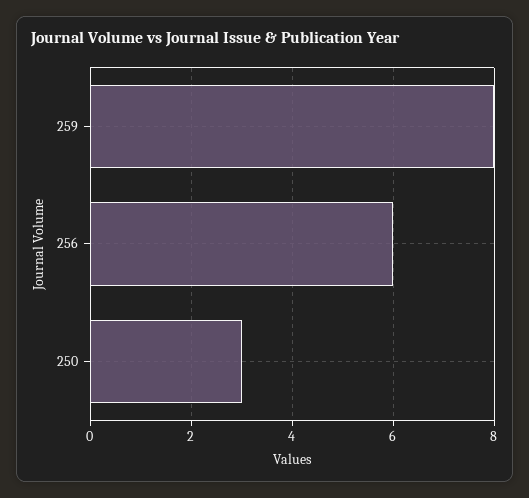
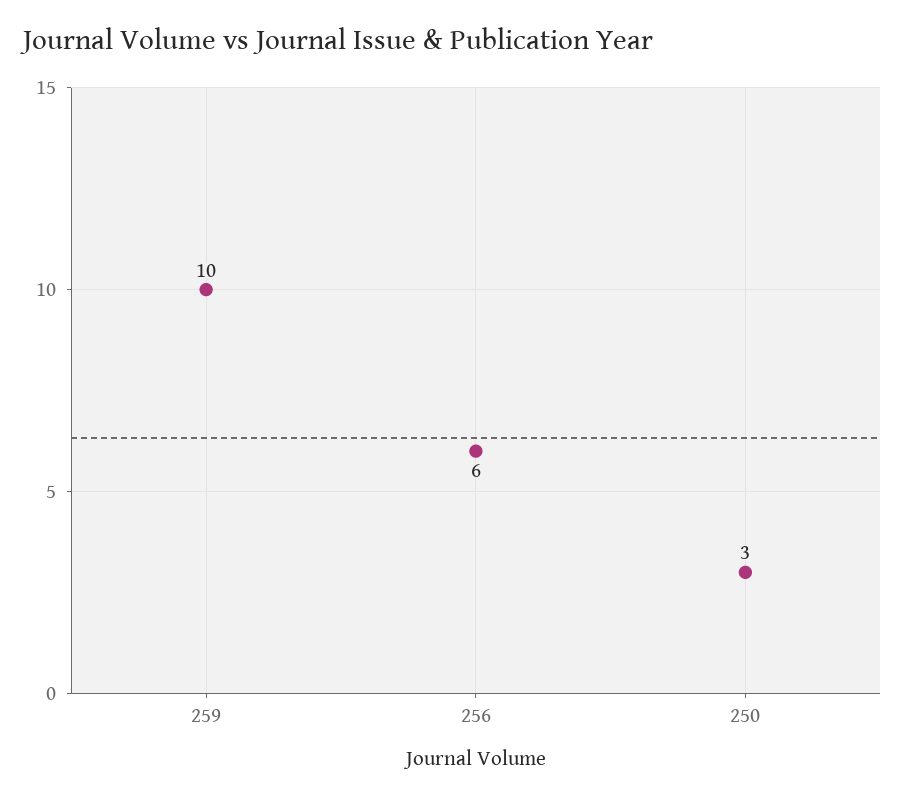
  {
-   "259": 8,
+   "259": 10,
    "256": 6,
    "250": 3
  }

